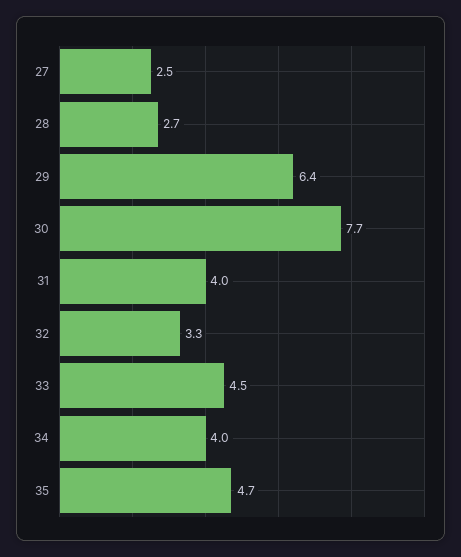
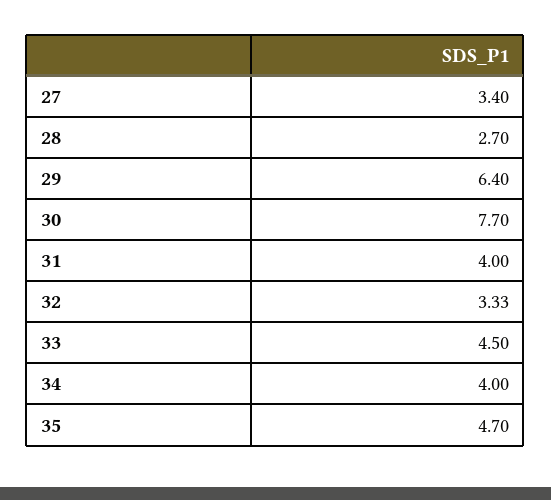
  {
-   "27": 2.5,
+   "27": 3.4,
    "28": 2.7,
    "29": 6.4,
    "30": 7.7,
    "31": 4,
    "32": 3.33,
    "33": 4.5,
    "34": 4,
    "35": 4.7
  }

